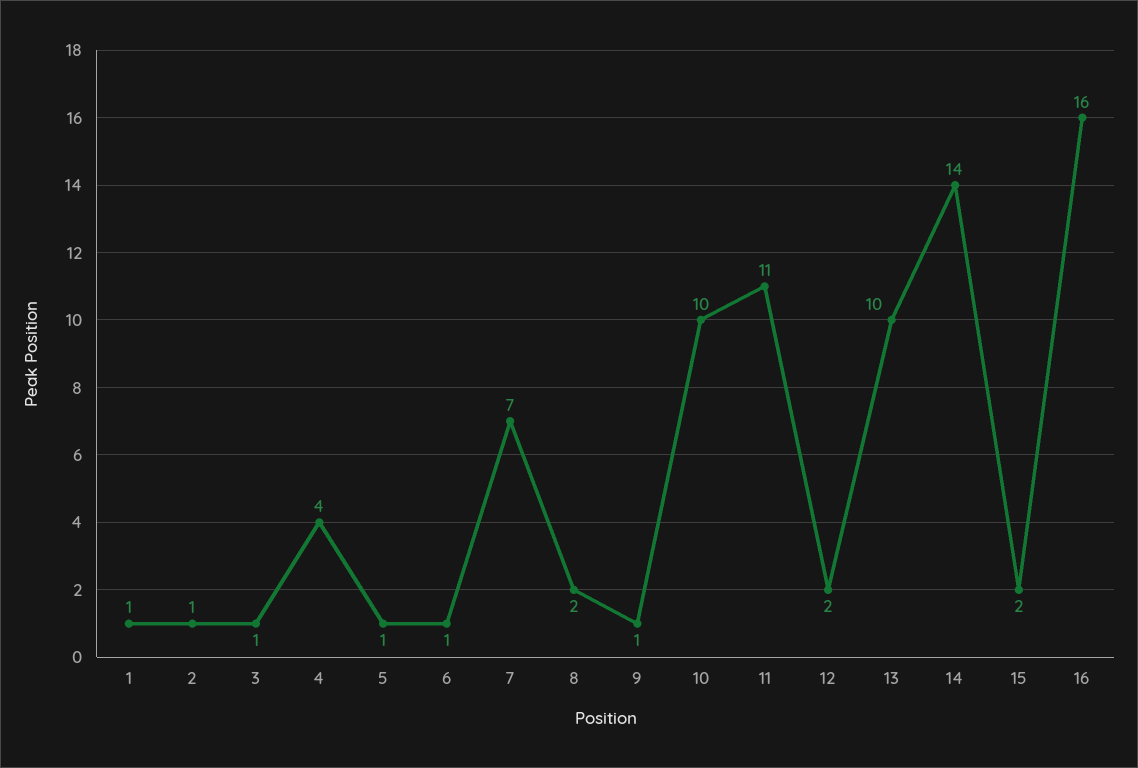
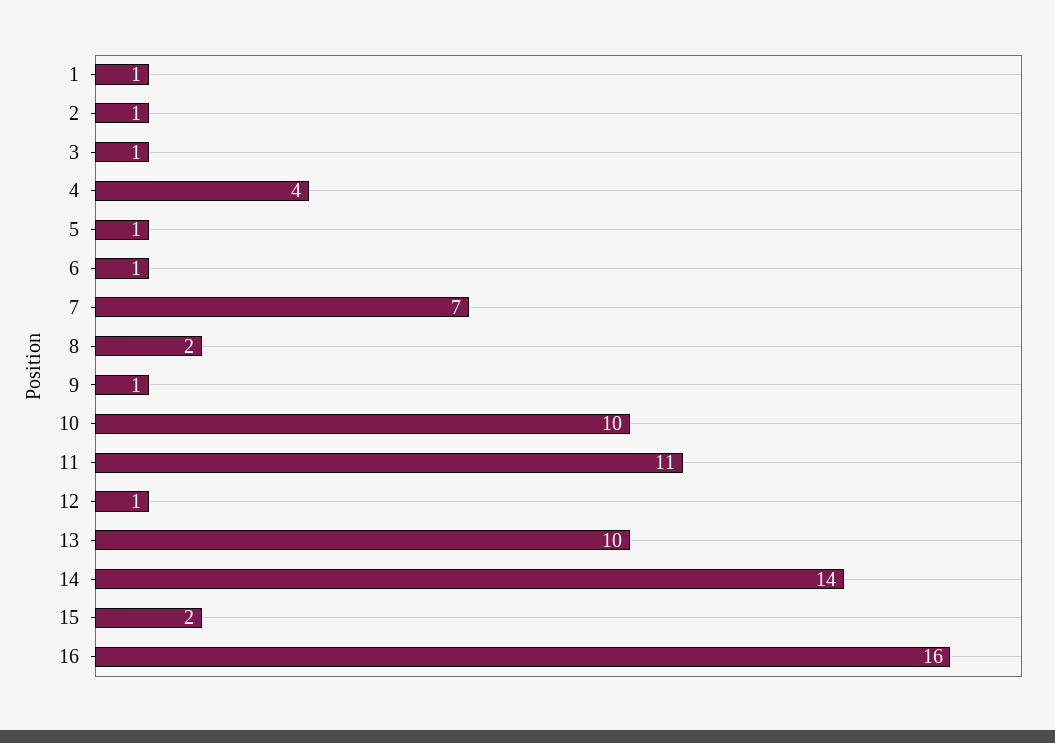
  {
    "1": 1,
    "2": 1,
    "3": 1,
    "4": 4,
    "5": 1,
    "6": 1,
    "7": 7,
    "8": 2,
    "9": 1,
    "10": 10,
    "11": 11,
-   "12": 2,
+   "12": 1,
    "13": 10,
    "14": 14,
    "15": 2,
    "16": 16
  }

